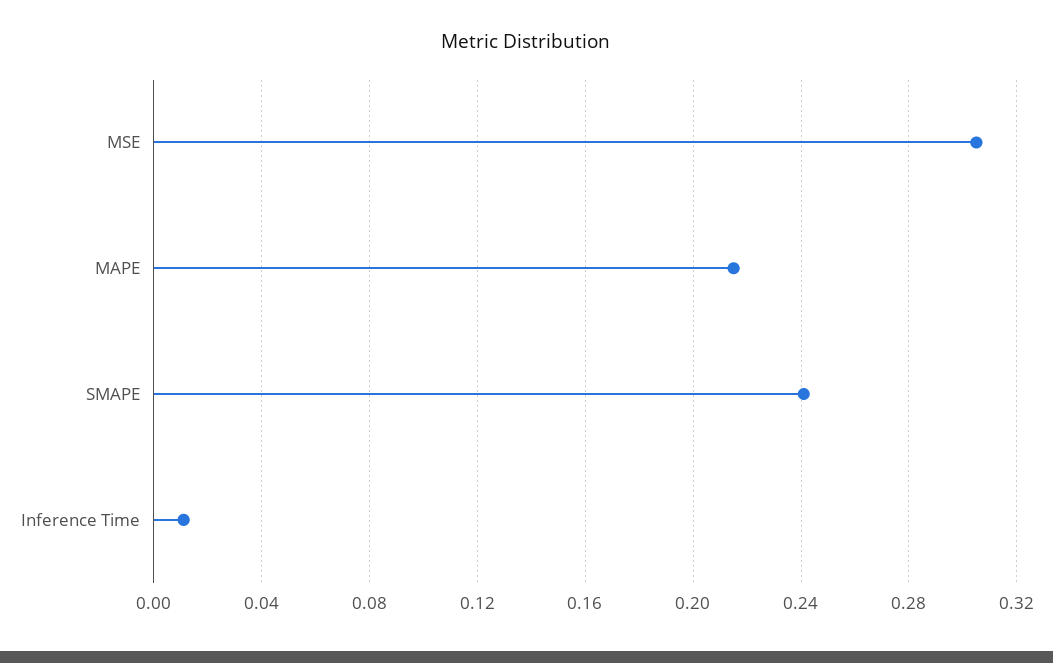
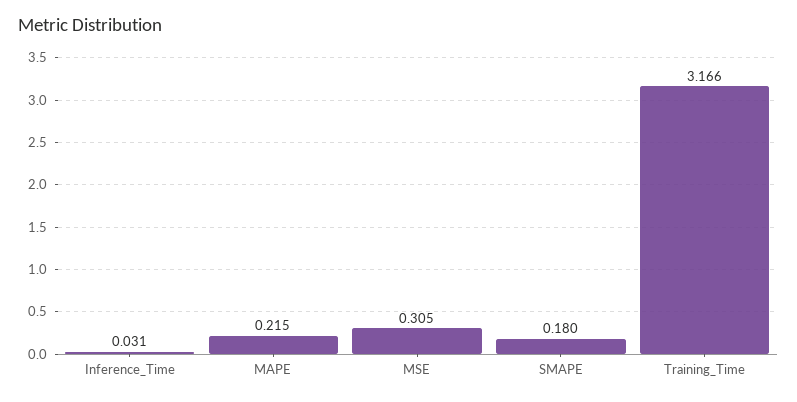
  {
    "MSE": 0.305,
    "MAPE": 0.215,
-   "SMAPE": 0.24,
+   "SMAPE": 0.18,
-   "Inference Time": 0.01
+   "Inference Time": 0.031,
+   "Training_Time": 3.166
  }

